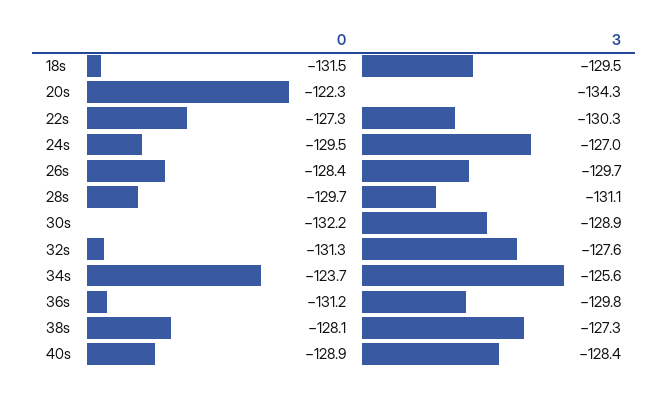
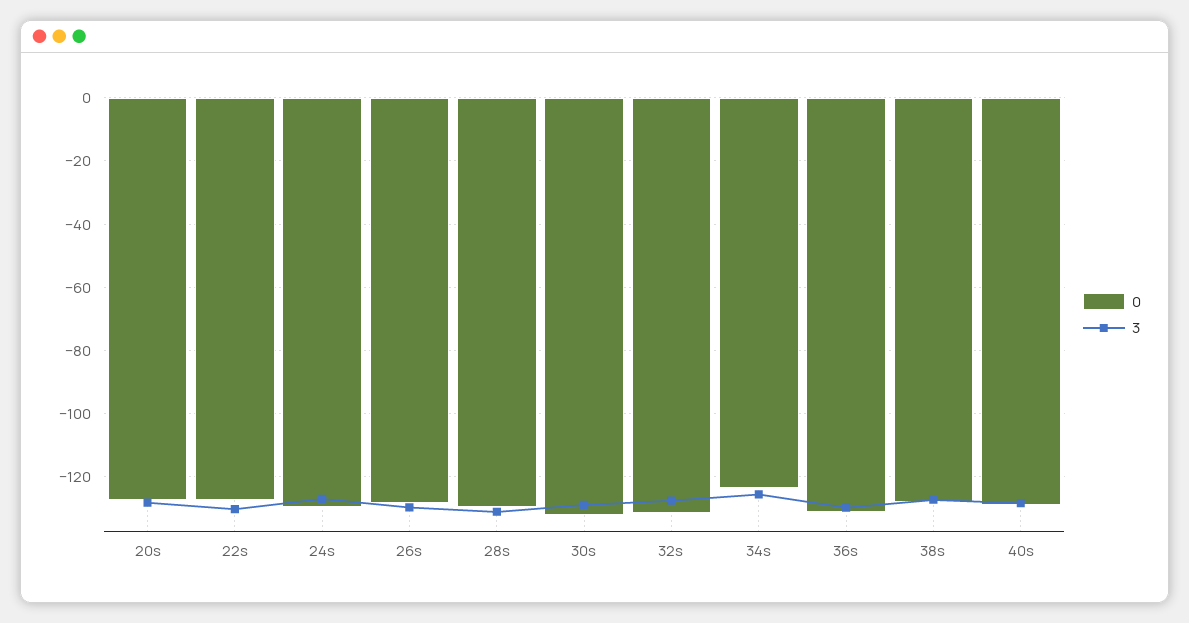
  {
    "0": {
-     "18s": -131.5,
-     "20s": -122.3,
+     "20s": -128,
      "22s": -127.3,
      "24s": -129.5,
      "26s": -128.4,
      "28s": -129.7,
      "30s": -132.2,
      "32s": -131.3,
      "34s": -123.7,
      "36s": -131.2,
      "38s": -128.1,
      "40s": -128.9
    },
    "3": {
-     "18s": -129.5,
-     "20s": -134.3,
+     "20s": -128,
      "22s": -130.3,
      "24s": -127,
      "26s": -129.7,
      "28s": -131.1,
      "30s": -128.9,
      "32s": -127.6,
      "34s": -125.6,
      "36s": -129.8,
      "38s": -127.3,
      "40s": -128.4
    }
  }

